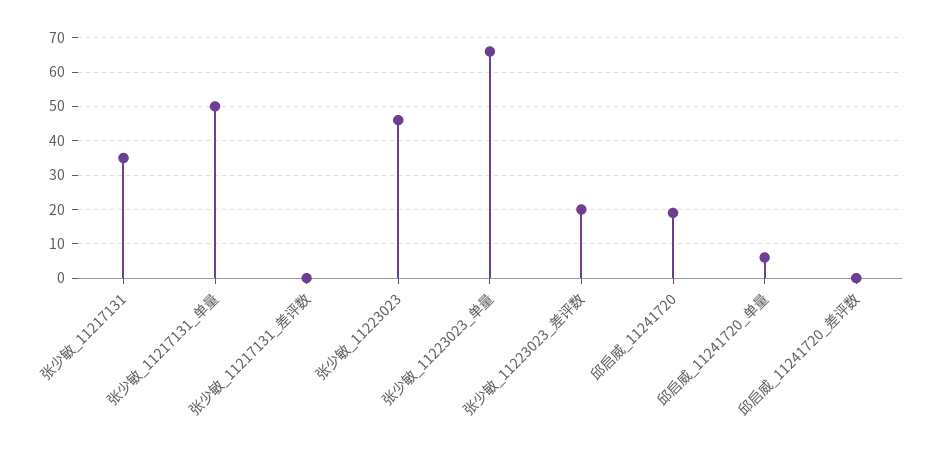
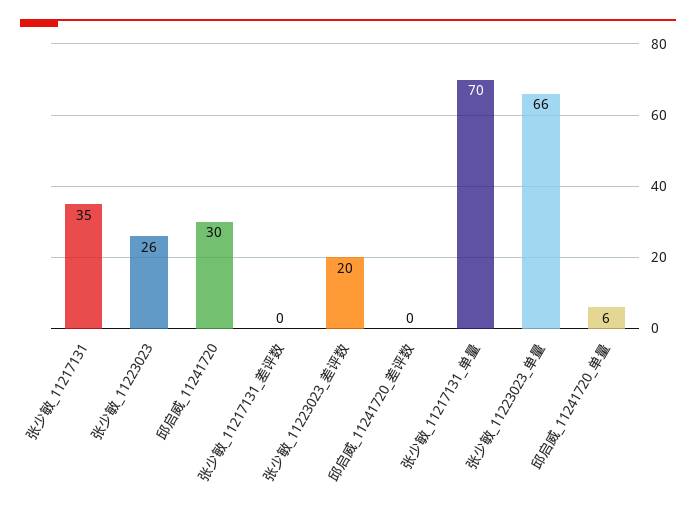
  {
    "张少敏_11217131": 35,
-   "张少敏_11217131_单量": 50,
+   "张少敏_11217131_单量": 70,
    "张少敏_11217131_差评数": 0,
-   "张少敏_11223023": 45,
+   "张少敏_11223023": 26,
    "张少敏_11223023_单量": 66,
    "张少敏_11223023_差评数": 20,
-   "邱启威_11241720": 20,
+   "邱启威_11241720": 30,
    "邱启威_11241720_单量": 6,
    "邱启威_11241720_差评数": 0
  }

